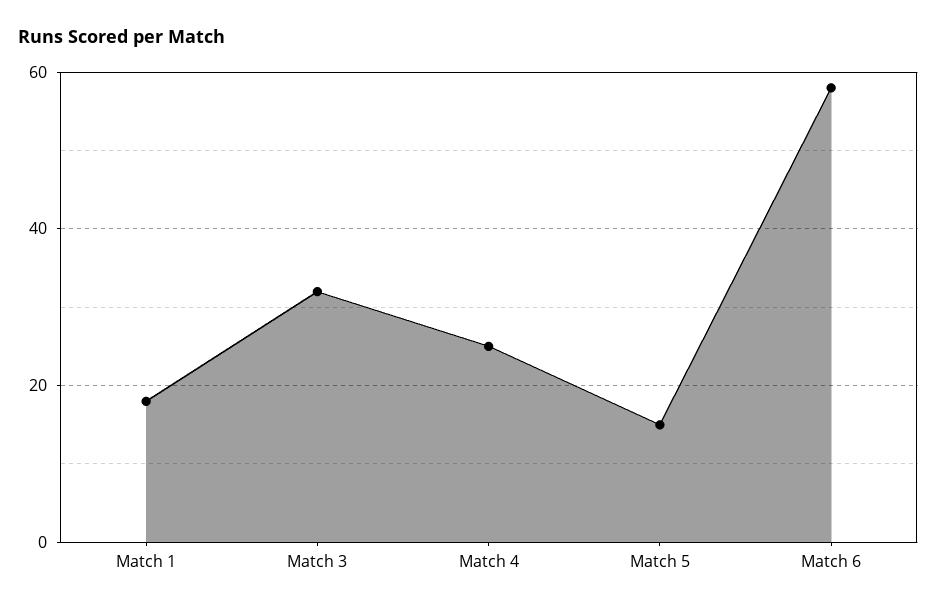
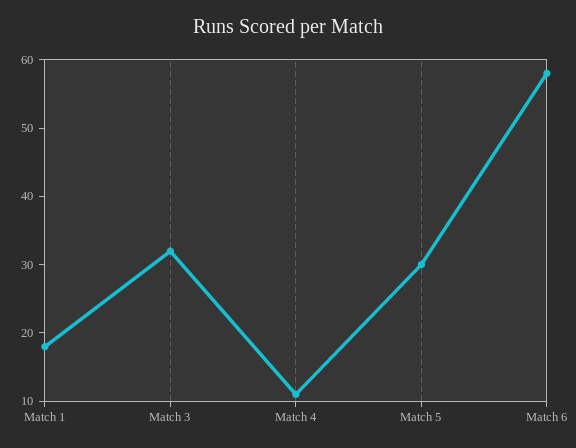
  {
    "Match 1": 20,
    "Match 3": 30,
-   "Match 4": 25,
+   "Match 4": 10,
-   "Match 5": 15,
+   "Match 5": 30,
    "Match 6": 60
  }

